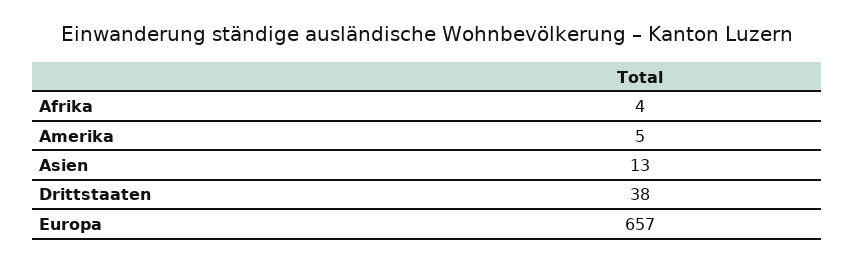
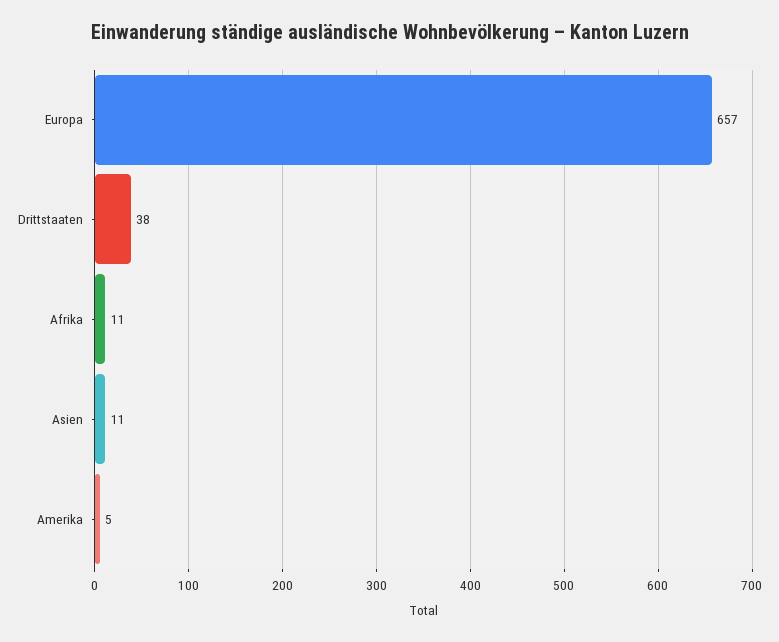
  {
-   "Afrika": 4,
+   "Afrika": 11,
    "Amerika": 5,
-   "Asien": 13,
+   "Asien": 11,
    "Drittstaaten": 38,
    "Europa": 657
  }

